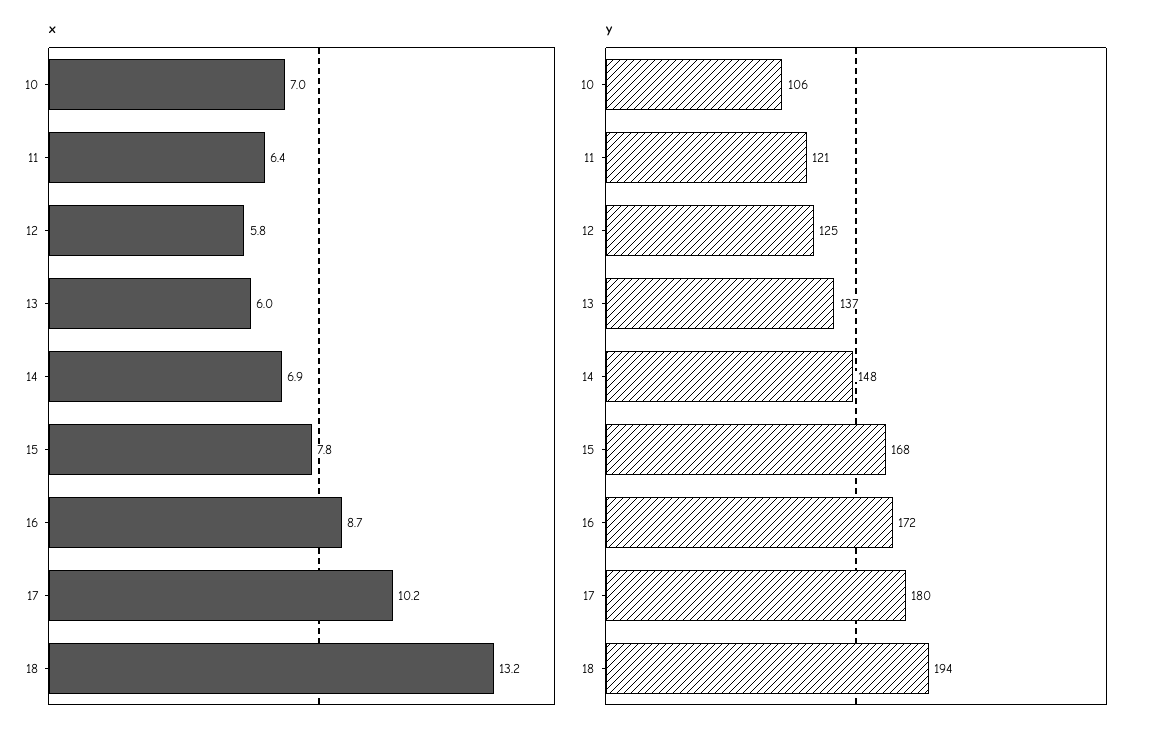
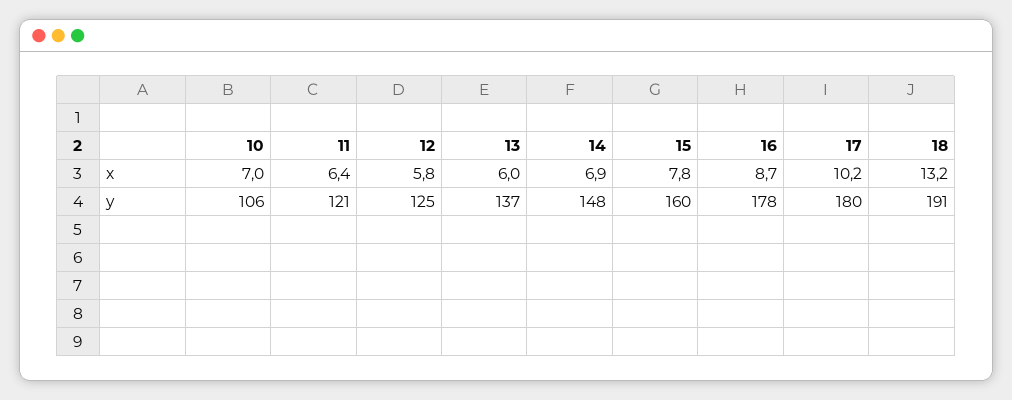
  {
    "x": {
      "10": 7,
      "11": 6.4,
      "12": 5.8,
      "13": 6,
      "14": 6.9,
      "15": 7.8,
      "16": 8.7,
      "17": 10.2,
      "18": 13.2
    },
    "y": {
      "10": 106,
      "11": 121,
      "12": 125,
      "13": 137,
      "14": 148,
-     "15": 168,
+     "15": 160,
-     "16": 172,
+     "16": 178,
      "17": 180,
-     "18": 194
+     "18": 191
    }
  }

